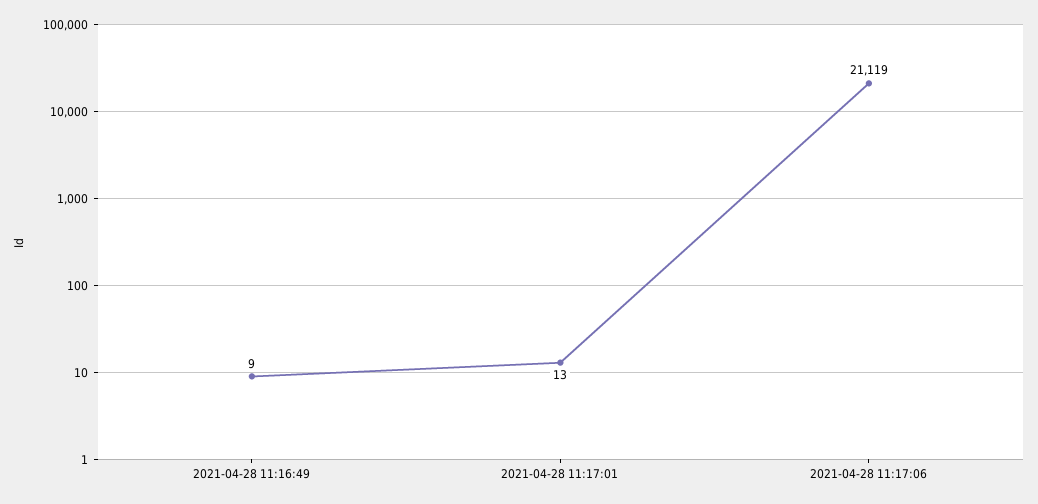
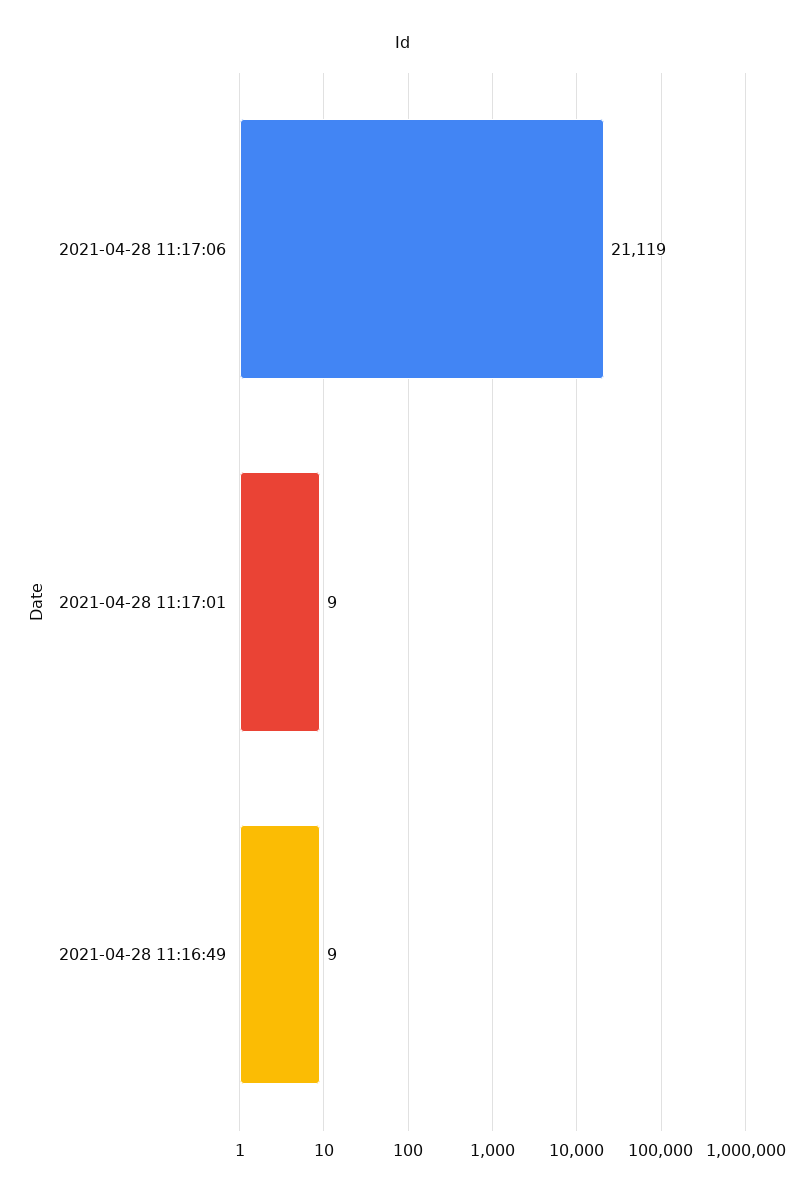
  {
    "2021-04-28 11:16:49": 9,
-   "2021-04-28 11:17:01": 13,
+   "2021-04-28 11:17:01": 9,
    "2021-04-28 11:17:06": 21119
  }

